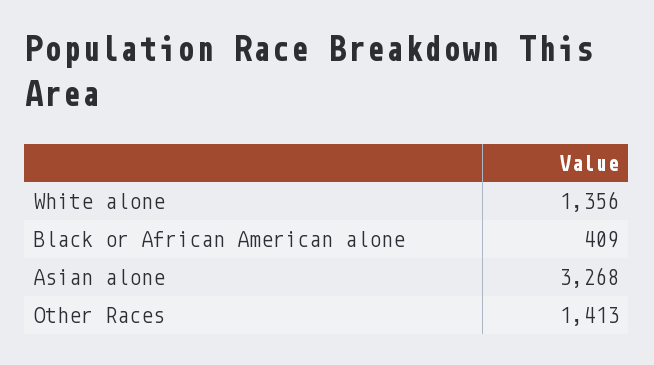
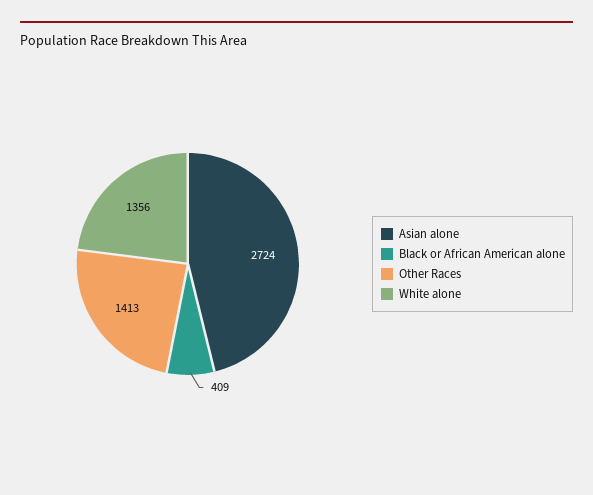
  {
    "White alone": 1356,
    "Black or African American alone": 409,
-   "Asian alone": 3268,
+   "Asian alone": 2724,
    "Other Races": 1413
  }

